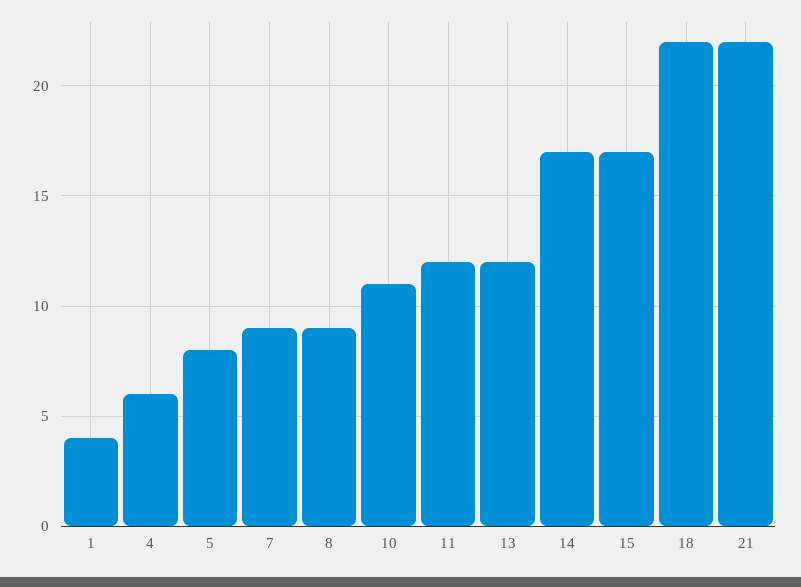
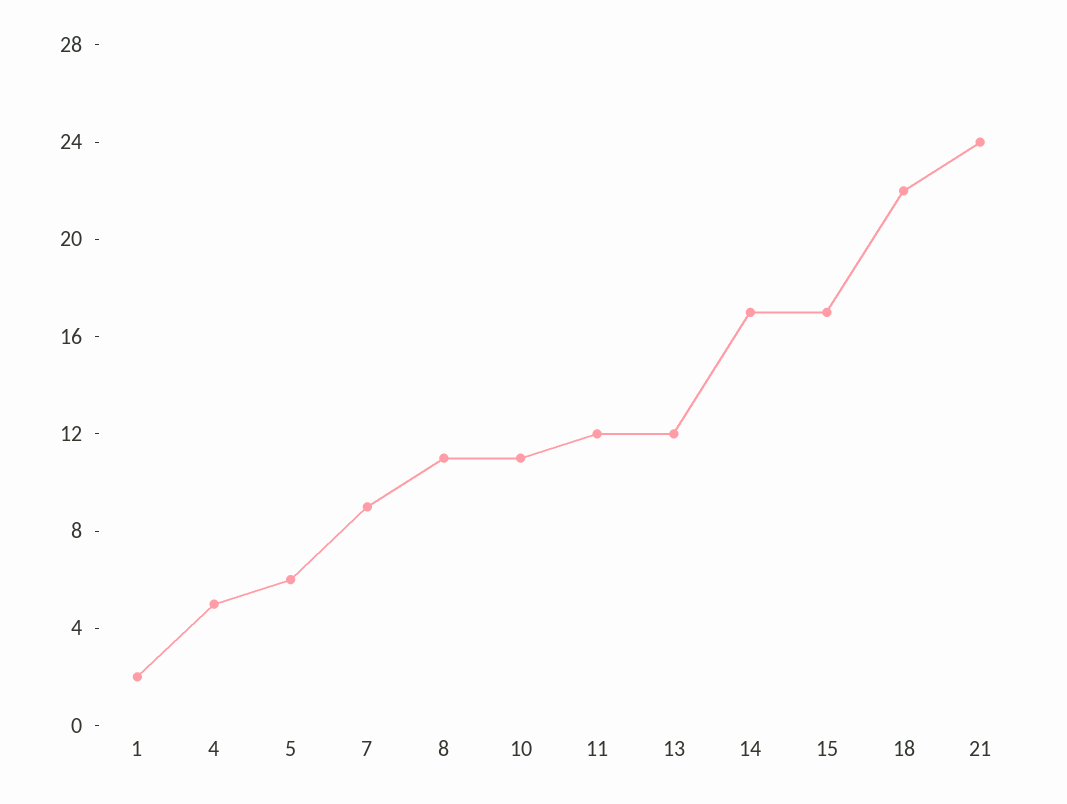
  {
-   "1": 4,
+   "1": 2,
-   "4": 6,
+   "4": 5,
-   "5": 8,
+   "5": 6,
    "7": 9,
-   "8": 9,
+   "8": 11,
    "10": 11,
    "11": 12,
    "13": 12,
    "14": 17,
    "15": 17,
    "18": 22,
-   "21": 22
+   "21": 24
  }

